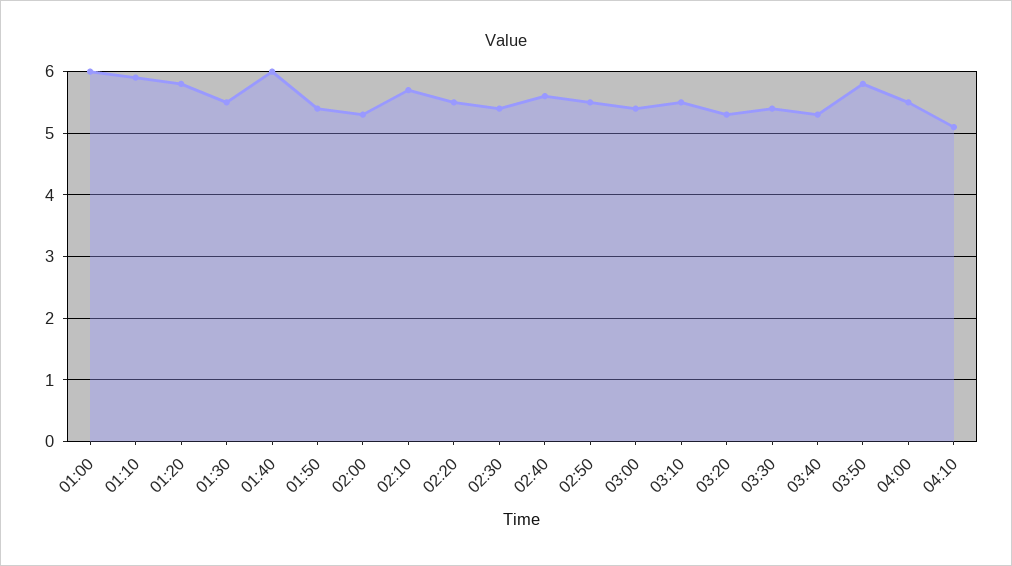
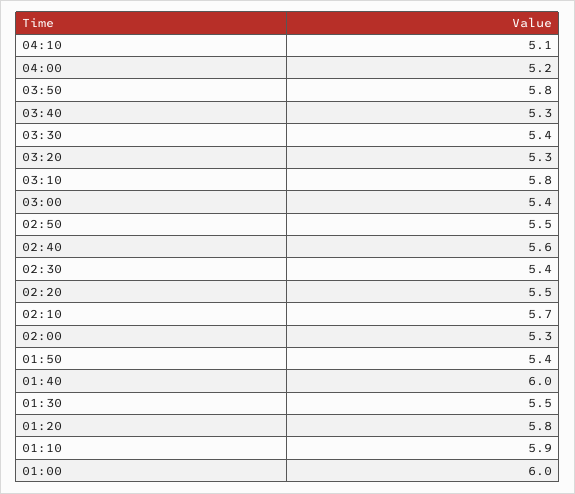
  {
    "01:00": 6,
    "01:10": 5.9,
    "01:20": 5.8,
    "01:30": 5.5,
    "01:40": 6,
    "01:50": 5.4,
    "02:00": 5.3,
    "02:10": 5.7,
    "02:20": 5.5,
    "02:30": 5.4,
    "02:40": 5.6,
    "02:50": 5.5,
    "03:00": 5.4,
-   "03:10": 5.5,
+   "03:10": 5.8,
    "03:20": 5.3,
    "03:30": 5.4,
    "03:40": 5.3,
    "03:50": 5.8,
-   "04:00": 5.5,
+   "04:00": 5.2,
    "04:10": 5.1
  }

